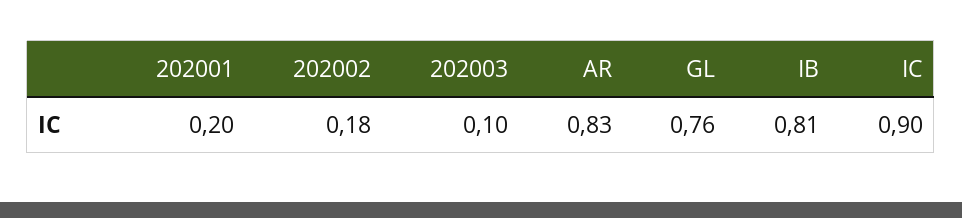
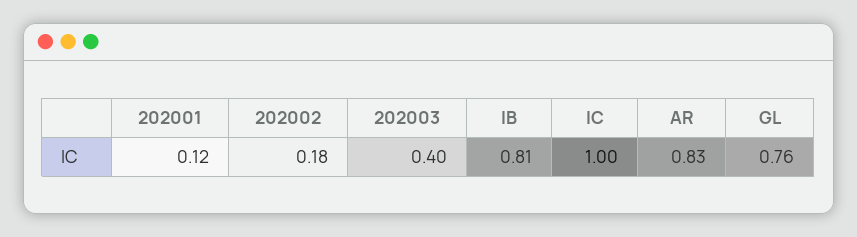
  {
-   "202001": 0.2,
+   "202001": 0.12,
    "202002": 0.18,
-   "202003": 0.1,
+   "202003": 0.4,
    "AR": 0.83,
    "GL": 0.76,
    "IB": 0.81,
-   "IC": 0.9
+   "IC": 1
  }

